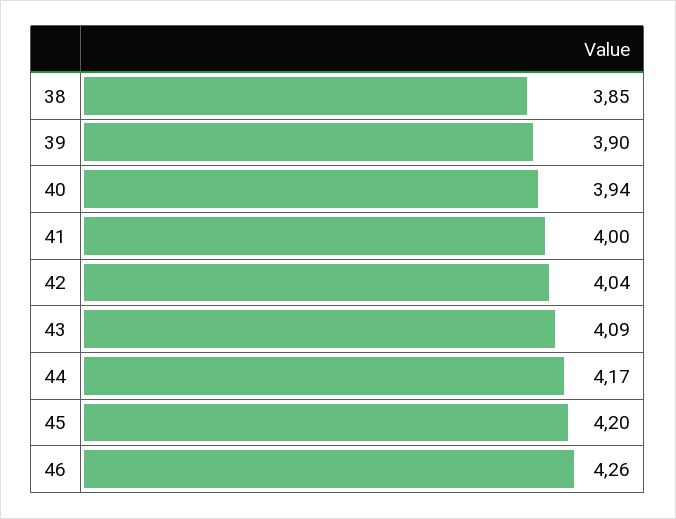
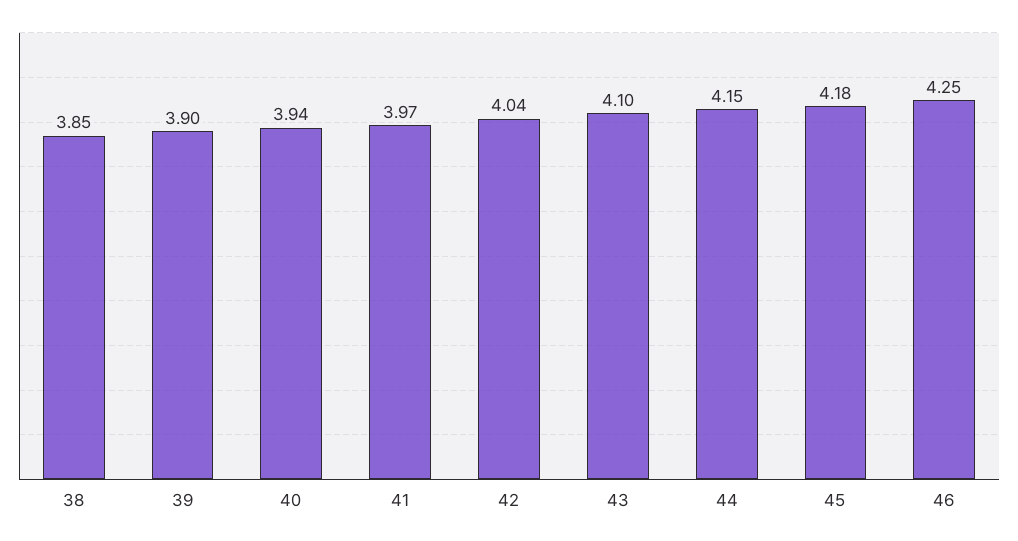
  {
    "38": 3.85,
    "39": 3.9,
    "40": 3.94,
-   "41": 4,
+   "41": 3.97,
    "42": 4.04,
-   "43": 4.09,
+   "43": 4.1,
-   "44": 4.17,
+   "44": 4.15,
-   "45": 4.2,
+   "45": 4.18,
-   "46": 4.26
+   "46": 4.25
  }

